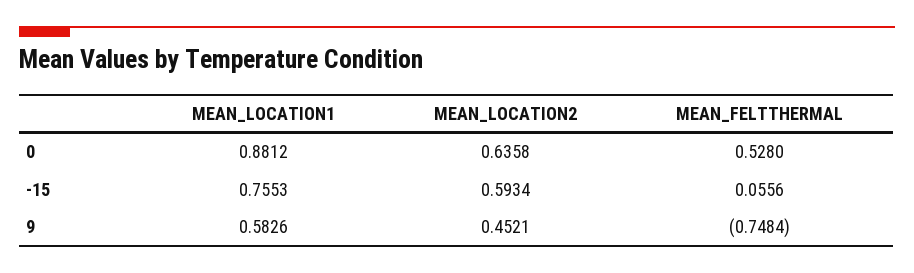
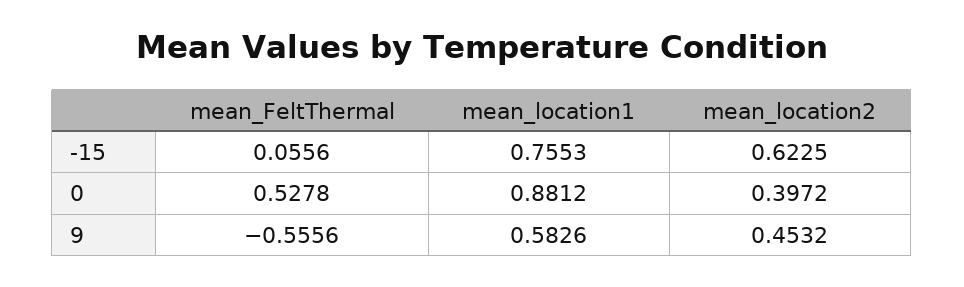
  {
    "MEAN_LOCATION1": {
      "0": 0.8812,
      "-15": 0.7553,
      "9": 0.5826
    },
    "MEAN_LOCATION2": {
-     "0": 0.6358,
+     "0": 0.3972,
-     "-15": 0.5934,
+     "-15": 0.6225,
-     "9": 0.4521
+     "9": 0.4532
    },
    "MEAN_FELTTHERMAL": {
-     "0": 0.528,
+     "0": 0.5278,
      "-15": 0.0556,
-     "9": -0.7484
+     "9": -0.5556
    }
  }

